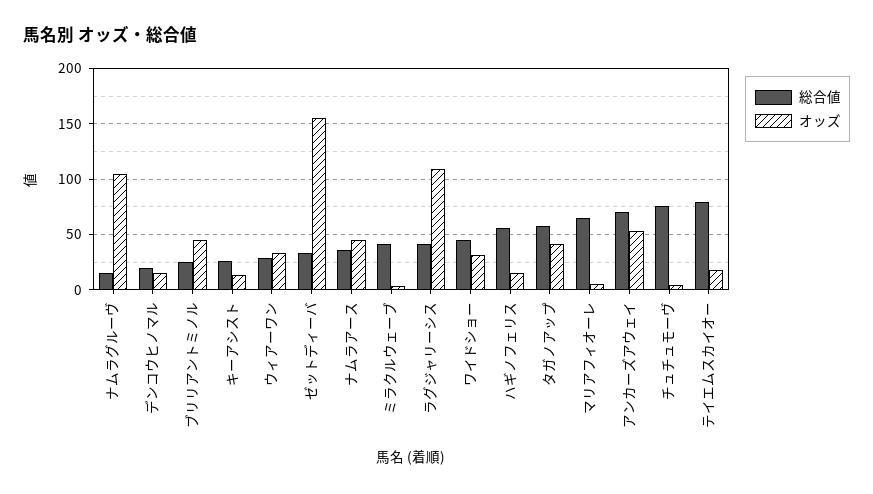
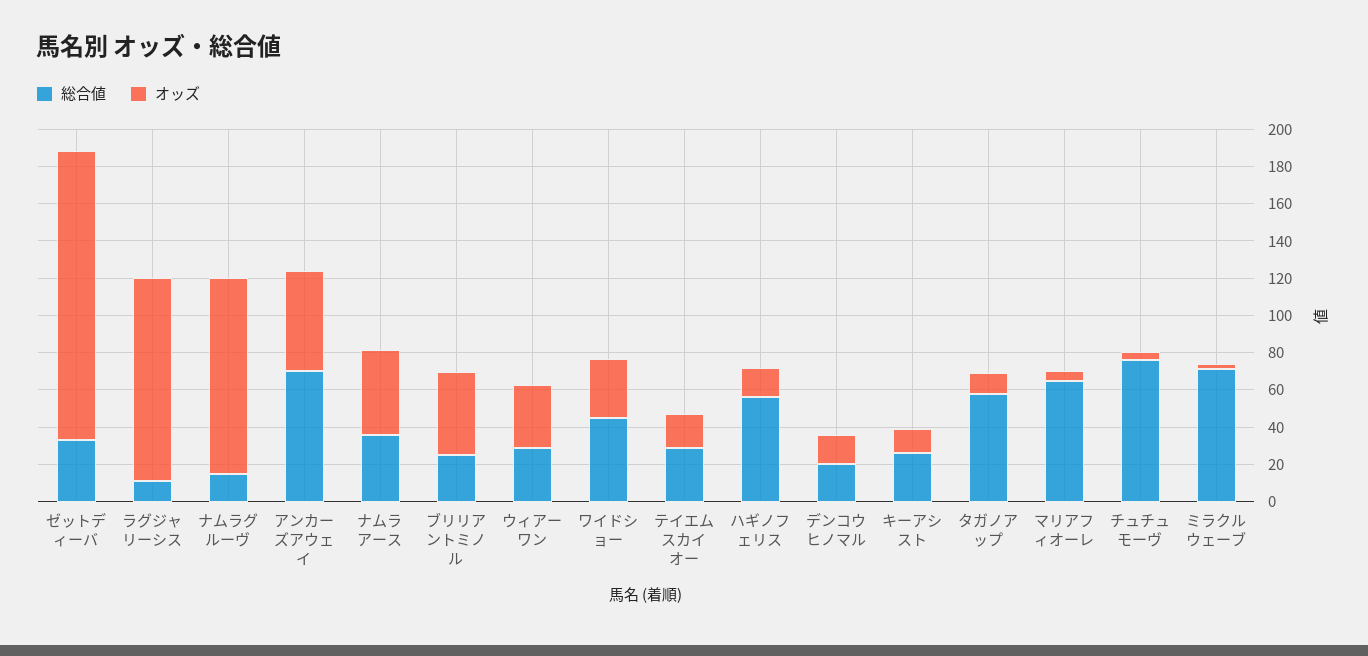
  {
    "総合値": {
      "ナムラグルーヴ": 15,
      "デンコウヒノマル": 20,
      "ブリリアントミノル": 25,
      "キーアシスト": 25,
      "ウィアーワン": 30,
      "ゼットディーバ": 35,
      "ナムラアース": 35,
-     "ミラクルウェーブ": 40,
+     "ミラクルウェーブ": 70,
-     "ラグジャリーシス": 40,
+     "ラグジャリーシス": 10,
      "ワイドショー": 45,
      "ハギノフェリス": 55,
      "タガノアップ": 60,
      "マリアフィオーレ": 65,
      "アンカーズアウェイ": 70,
      "チュチュモーヴ": 75,
-     "テイエムスカイオー": 80
+     "テイエムスカイオー": 30
    },
    "オッズ": {
      "ナムラグルーヴ": 105,
      "デンコウヒノマル": 15,
      "ブリリアントミノル": 45,
      "キーアシスト": 15,
      "ウィアーワン": 35,
      "ゼットディーバ": 155,
      "ナムラアース": 45,
      "ミラクルウェーブ": 5,
      "ラグジャリーシス": 110,
      "ワイドショー": 30,
      "ハギノフェリス": 15,
-     "タガノアップ": 40,
+     "タガノアップ": 10,
      "マリアフィオーレ": 5,
      "アンカーズアウェイ": 55,
      "チュチュモーヴ": 5,
      "テイエムスカイオー": 20
    }
  }

